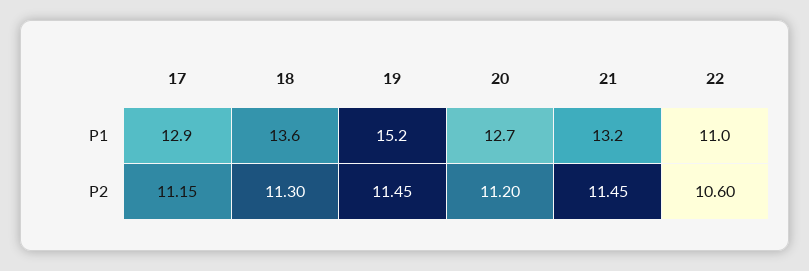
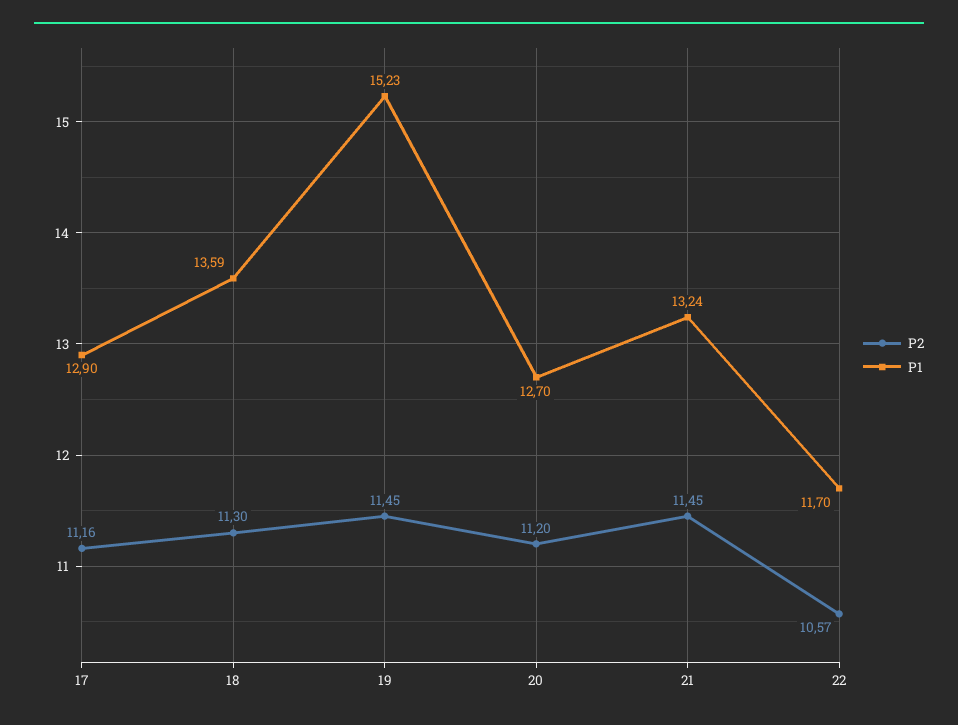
  {
    "P1": {
      "17": 12.9,
      "18": 13.59,
      "19": 15.23,
      "20": 12.7,
      "21": 13.24,
-     "22": 11
+     "22": 11.7
    },
    "P2": {
-     "17": 11.15,
+     "17": 11.16,
      "18": 11.3,
      "19": 11.45,
      "20": 11.2,
      "21": 11.45,
-     "22": 10.6
+     "22": 10.57
    }
  }

